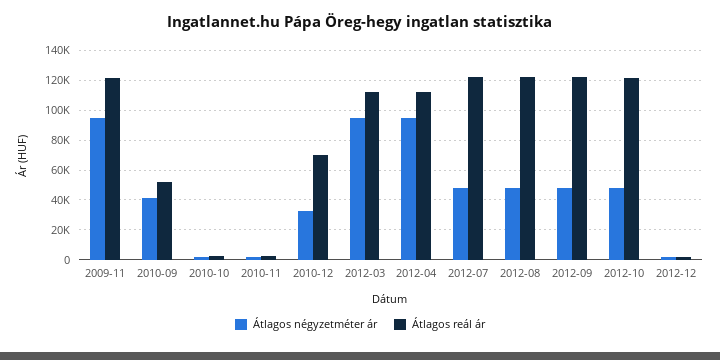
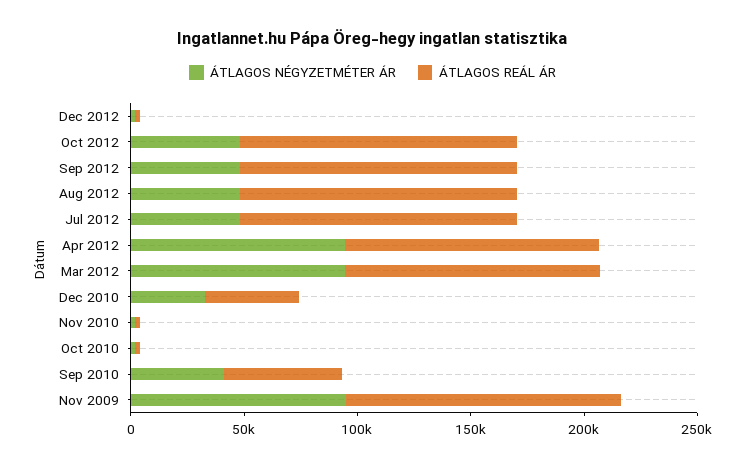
  {
    "Átlagos négyzetméter ár": {
      "2009-11": 95000,
      "2010-09": 40000,
      "2010-10": 0,
      "2010-11": 0,
      "2010-12": 35000,
      "2012-03": 95000,
      "2012-04": 95000,
      "2012-07": 50000,
      "2012-08": 50000,
      "2012-09": 50000,
      "2012-10": 50000,
      "2012-12": 0
    },
    "Átlagos reál ár": {
      "2009-11": 120000,
      "2010-09": 50000,
      "2010-10": 0,
      "2010-11": 0,
-     "2010-12": 70000,
+     "2010-12": 40000,
      "2012-03": 110000,
      "2012-04": 110000,
      "2012-07": 120000,
      "2012-08": 120000,
      "2012-09": 120000,
      "2012-10": 120000,
      "2012-12": 0
    }
  }

